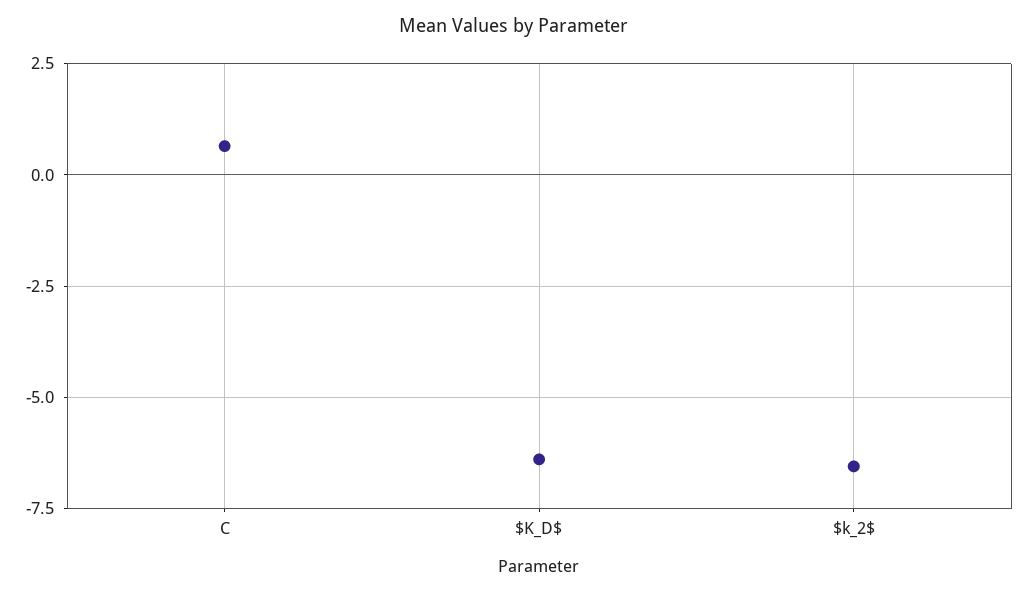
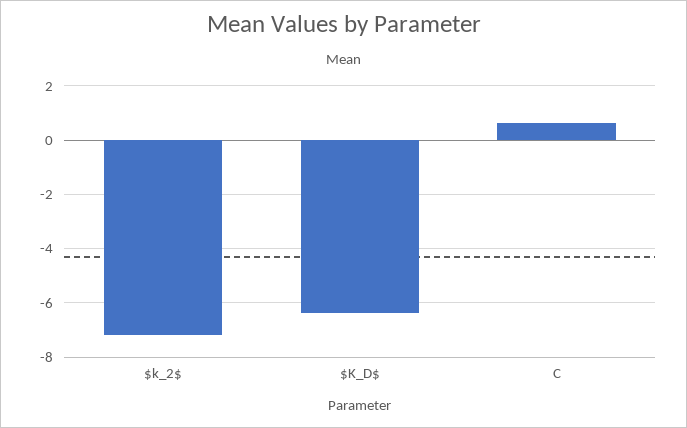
  {
    "C": 0.75,
    "$K_D$": -6.5,
-   "$k_2$": -6.5
+   "$k_2$": -7.25
  }

